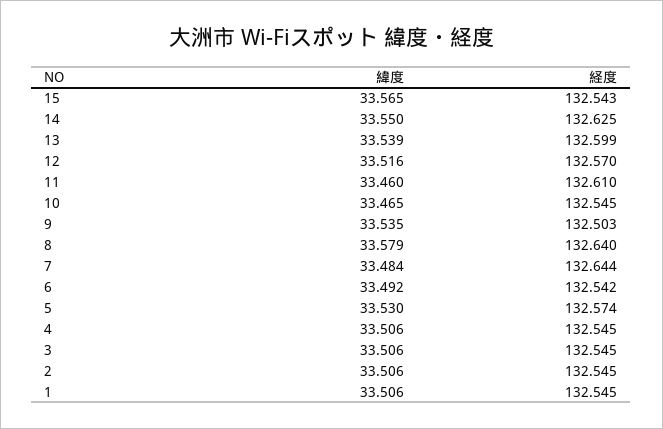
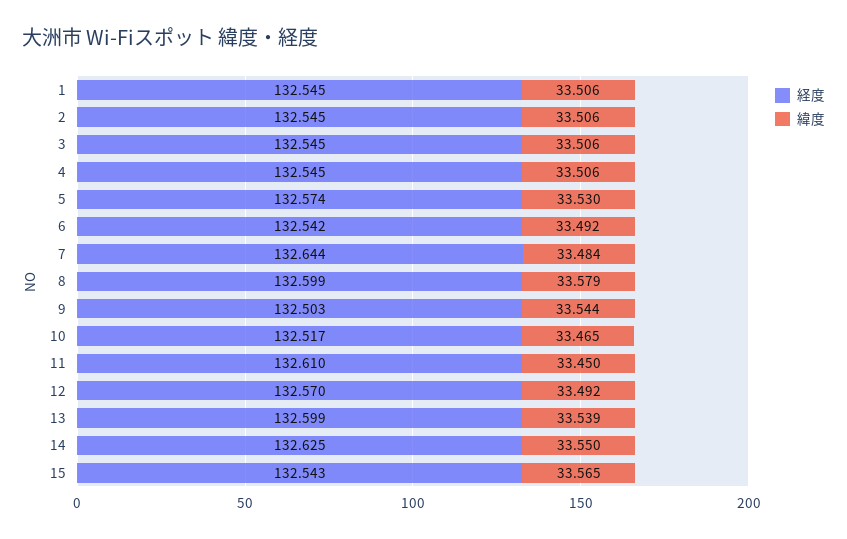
  {
    "緯度": {
      "15": 33.565,
      "14": 33.55,
      "13": 33.539,
-     "12": 33.516,
+     "12": 33.492,
-     "11": 33.46,
+     "11": 33.45,
      "10": 33.465,
-     "9": 33.535,
+     "9": 33.544,
      "8": 33.579,
      "7": 33.484,
      "6": 33.492,
      "5": 33.53,
      "4": 33.506,
      "3": 33.506,
      "2": 33.506,
      "1": 33.506
    },
    "経度": {
      "15": 132.543,
      "14": 132.625,
      "13": 132.599,
      "12": 132.57,
      "11": 132.61,
-     "10": 132.545,
+     "10": 132.517,
      "9": 132.503,
-     "8": 132.64,
+     "8": 132.599,
      "7": 132.644,
      "6": 132.542,
      "5": 132.574,
      "4": 132.545,
      "3": 132.545,
      "2": 132.545,
      "1": 132.545
    }
  }

